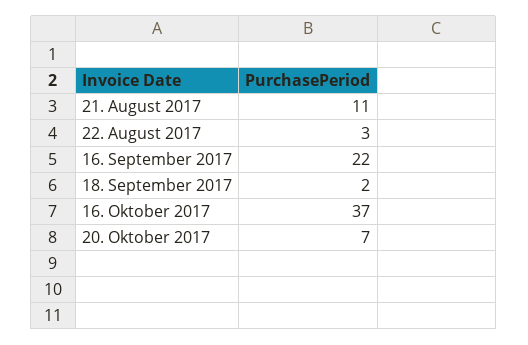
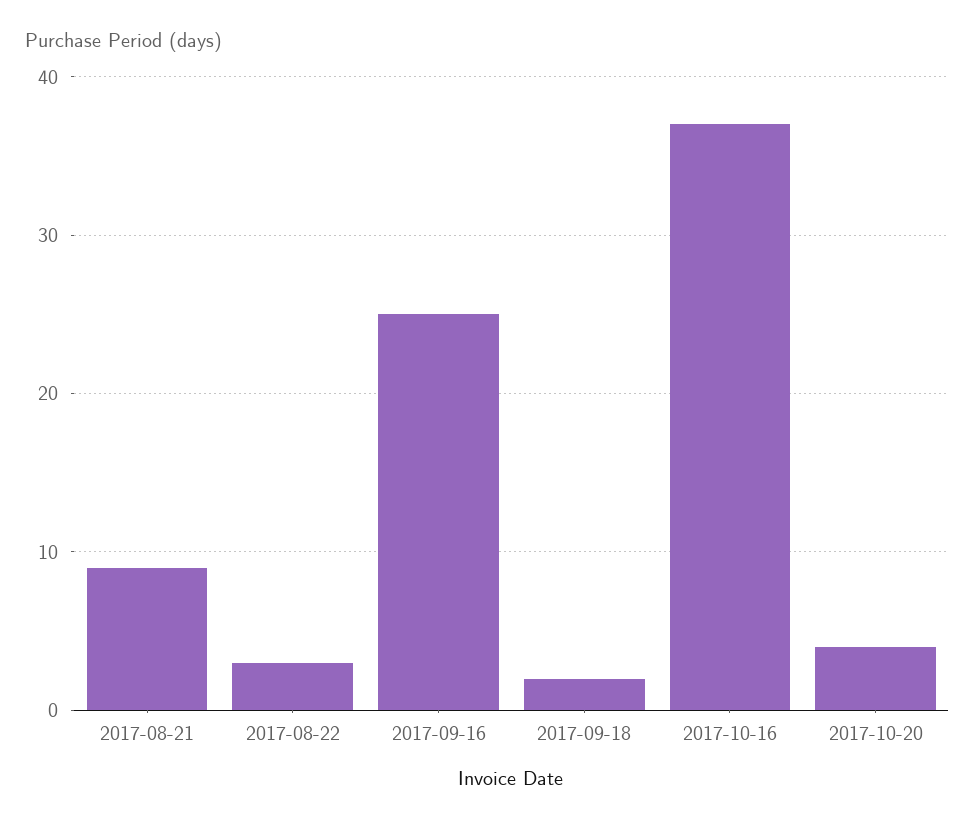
  {
-   "21. August 2017": 11,
+   "21. August 2017": 9,
    "22. August 2017": 3,
-   "16. September 2017": 22,
+   "16. September 2017": 25,
    "18. September 2017": 2,
    "16. Oktober 2017": 37,
-   "20. Oktober 2017": 7
+   "20. Oktober 2017": 4
  }

